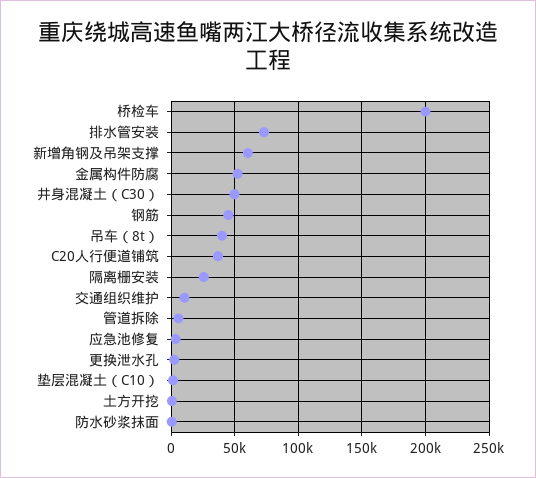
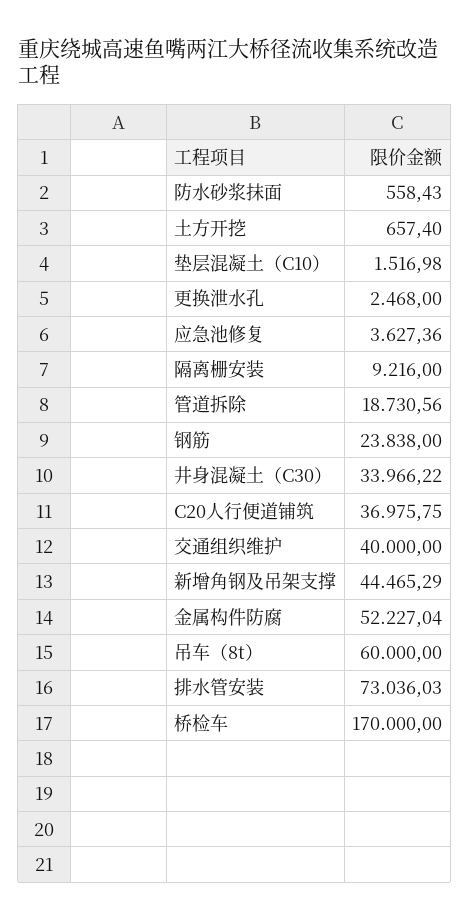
  {
-   "桥检车": 200000,
+   "桥检车": 170000,
    "排水管安装": 73036.03,
-   "新增角钢及吊架支撑": 60000,
+   "新增角钢及吊架支撑": 44465.29,
    "金属构件防腐": 52227.04,
-   "井身混凝土（C30）": 50000,
+   "井身混凝土（C30）": 33966.22,
-   "钢筋": 45000,
+   "钢筋": 23838,
-   "吊车（8t）": 40000,
+   "吊车（8t）": 60000,
    "C20人行便道铺筑": 36975.75,
-   "隔离栅安装": 25000,
+   "隔离栅安装": 9216,
-   "交通组织维护": 10000,
+   "交通组织维护": 40000,
-   "管道拆除": 5000,
+   "管道拆除": 18730.56,
    "应急池修复": 3627.36,
    "更换泄水孔": 2468,
    "垫层混凝土（C10）": 1516.98,
    "土方开挖": 657.4,
    "防水砂浆抹面": 558.43
  }

